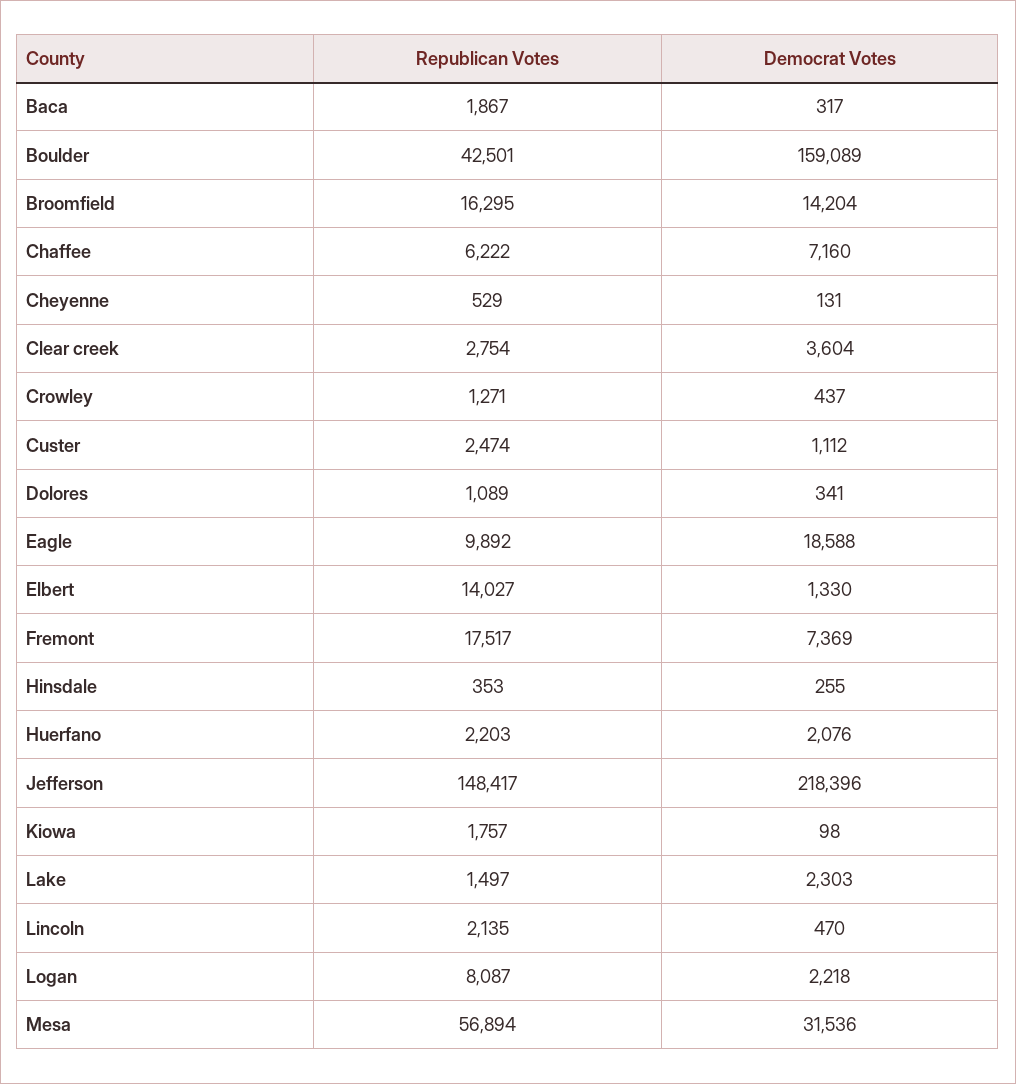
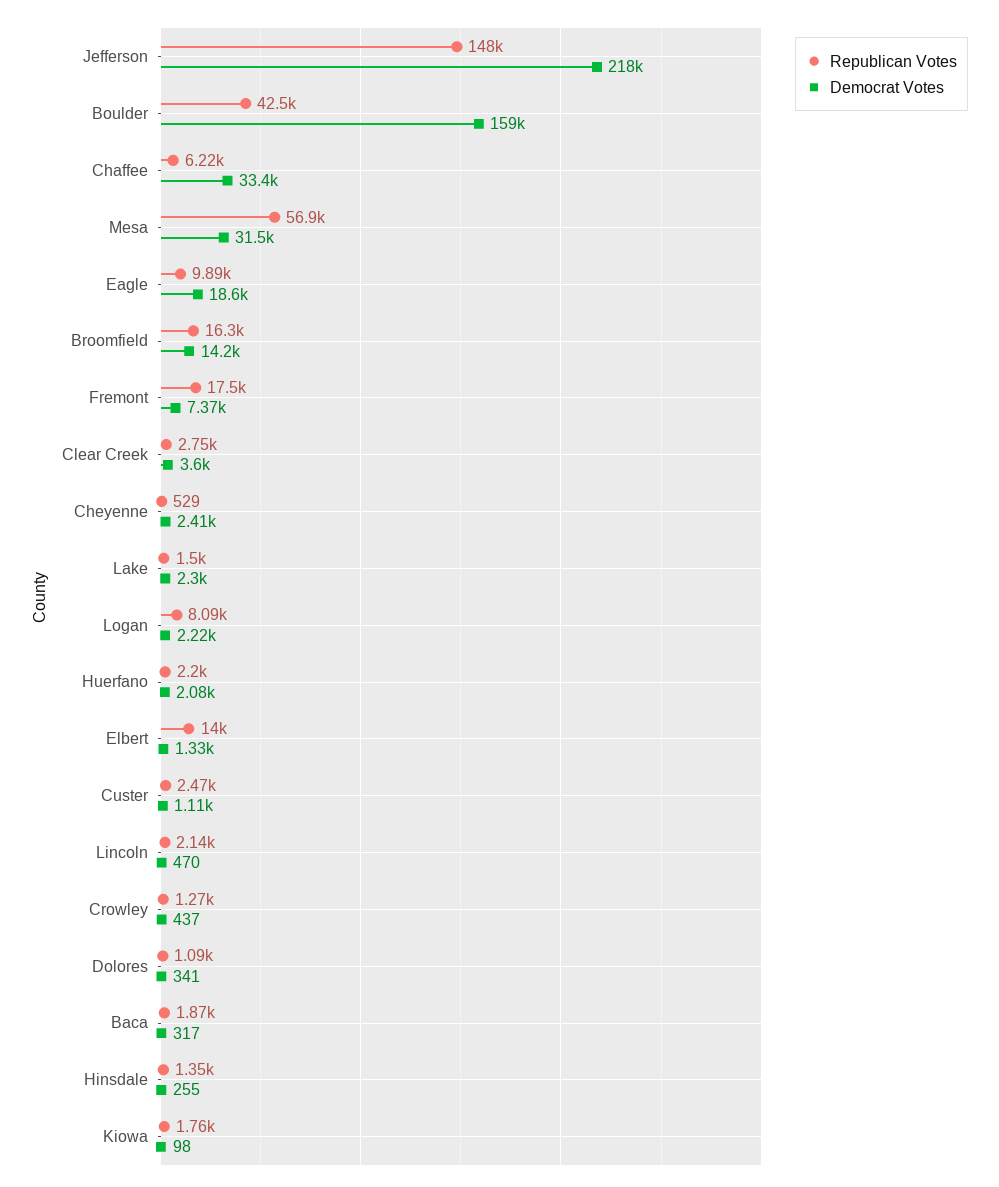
  {
    "Republican Votes": {
      "Baca": 1867,
      "Boulder": 42501,
      "Broomfield": 16295,
      "Chaffee": 6222,
      "Cheyenne": 529,
      "Clear creek": 2754,
      "Crowley": 1271,
      "Custer": 2474,
      "Dolores": 1089,
      "Eagle": 9892,
      "Elbert": 14027,
      "Fremont": 17517,
-     "Hinsdale": 353,
+     "Hinsdale": 1350,
      "Huerfano": 2203,
      "Jefferson": 148417,
      "Kiowa": 1757,
      "Lake": 1497,
      "Lincoln": 2135,
      "Logan": 8087,
      "Mesa": 56894
    },
    "Democrat Votes": {
      "Baca": 317,
      "Boulder": 159089,
      "Broomfield": 14204,
-     "Chaffee": 7160,
+     "Chaffee": 33400,
-     "Cheyenne": 131,
+     "Cheyenne": 2410,
      "Clear creek": 3604,
      "Crowley": 437,
      "Custer": 1112,
      "Dolores": 341,
      "Eagle": 18588,
      "Elbert": 1330,
      "Fremont": 7369,
      "Hinsdale": 255,
      "Huerfano": 2076,
      "Jefferson": 218396,
      "Kiowa": 98,
      "Lake": 2303,
      "Lincoln": 470,
      "Logan": 2218,
      "Mesa": 31536
    }
  }

